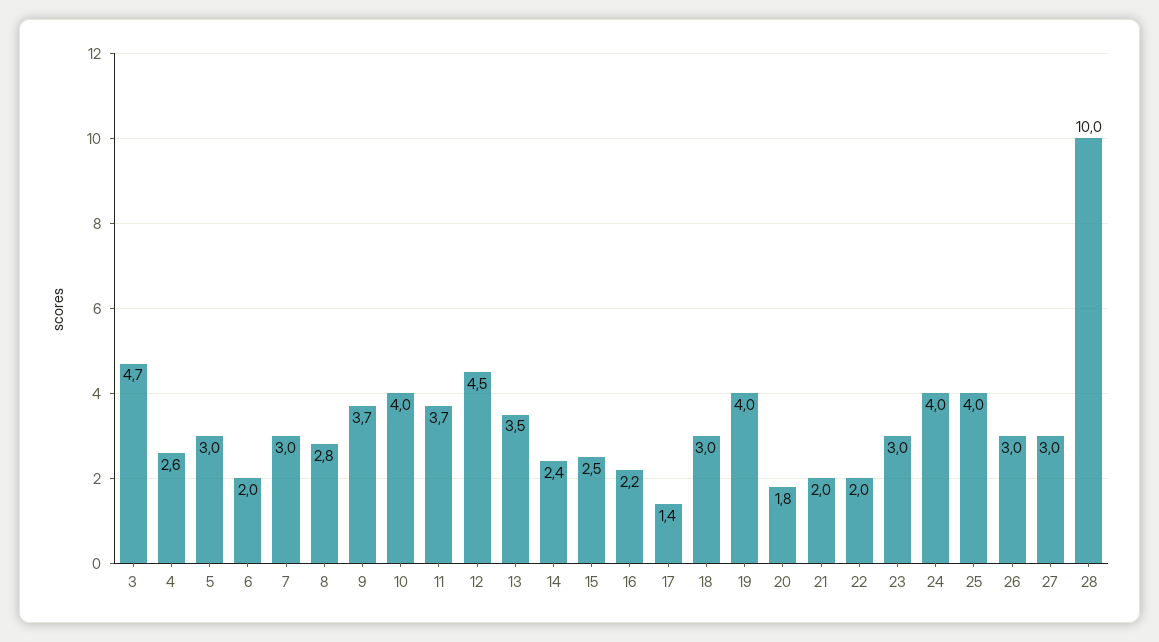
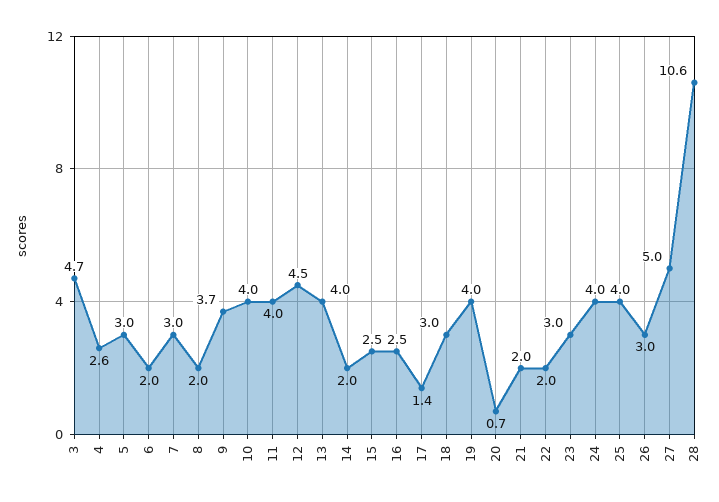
  {
    "3": 4.7,
    "4": 2.6,
    "5": 3,
    "6": 2,
    "7": 3,
-   "8": 2.8,
+   "8": 2,
    "9": 3.7,
    "10": 4,
-   "11": 3.7,
+   "11": 4,
    "12": 4.5,
-   "13": 3.5,
+   "13": 4,
-   "14": 2.4,
+   "14": 2,
    "15": 2.5,
-   "16": 2.2,
+   "16": 2.5,
    "17": 1.4,
    "18": 3,
    "19": 4,
-   "20": 1.8,
+   "20": 0.7,
    "21": 2,
    "22": 2,
    "23": 3,
    "24": 4,
    "25": 4,
    "26": 3,
-   "27": 3,
+   "27": 5,
-   "28": 10
+   "28": 10.6
  }

